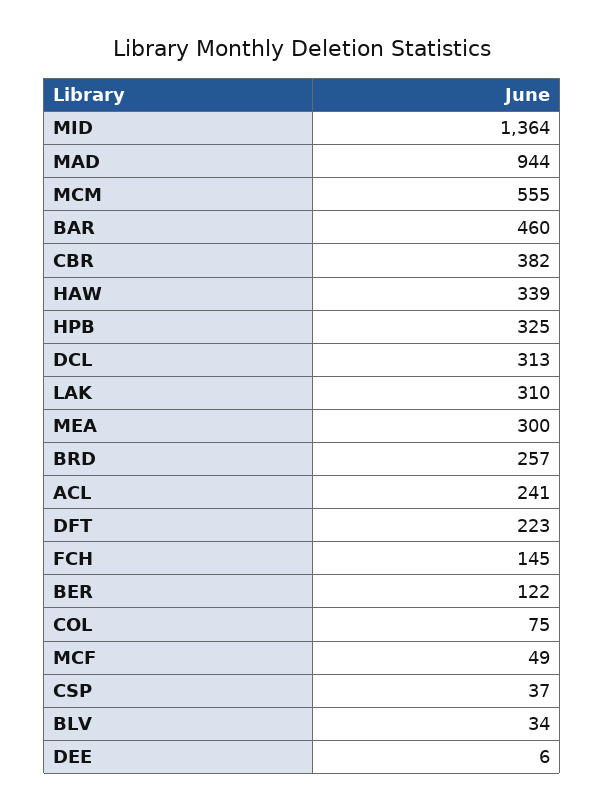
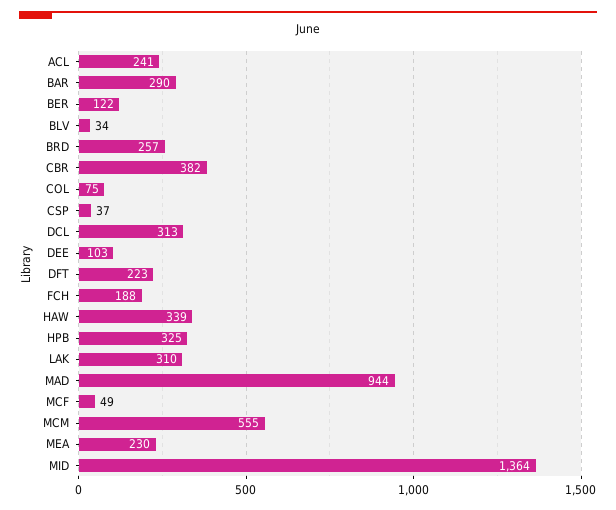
  {
    "MID": 1364,
    "MAD": 944,
    "MCM": 555,
-   "BAR": 460,
+   "BAR": 290,
    "CBR": 382,
    "HAW": 339,
    "HPB": 325,
    "DCL": 313,
    "LAK": 310,
-   "MEA": 300,
+   "MEA": 230,
    "BRD": 257,
    "ACL": 241,
    "DFT": 223,
-   "FCH": 145,
+   "FCH": 188,
    "BER": 122,
    "COL": 75,
    "MCF": 49,
    "CSP": 37,
    "BLV": 34,
-   "DEE": 6
+   "DEE": 103
  }

